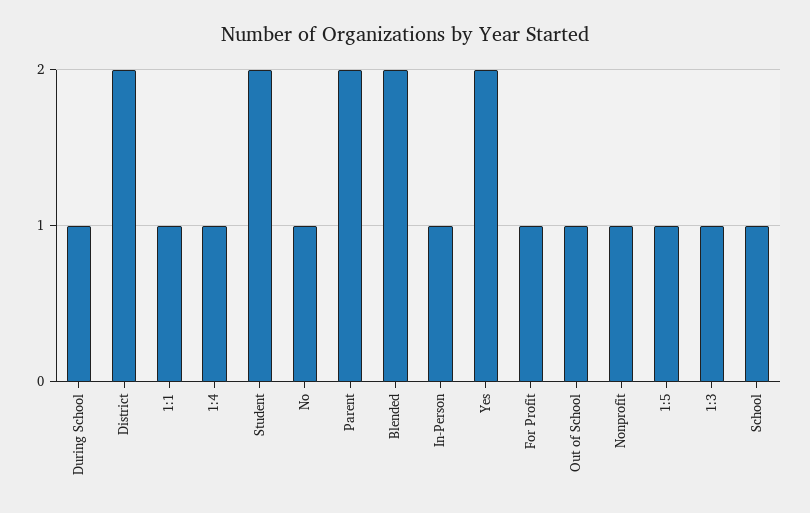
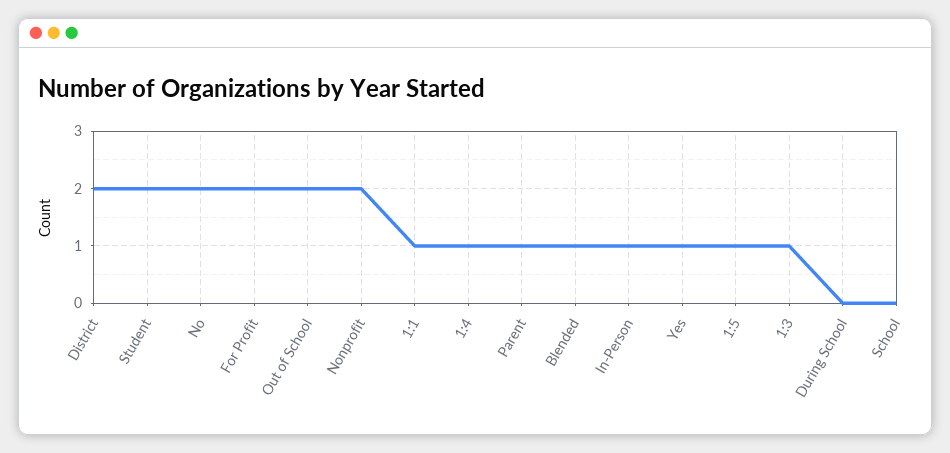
  {
-   "During School": 1,
+   "During School": 0,
    "District": 2,
    "1:1": 1,
    "1:4": 1,
    "Student": 2,
-   "No": 1,
+   "No": 2,
-   "Parent": 2,
+   "Parent": 1,
-   "Blended": 2,
+   "Blended": 1,
    "In-Person": 1,
-   "Yes": 2,
+   "Yes": 1,
-   "For Profit": 1,
+   "For Profit": 2,
-   "Out of School": 1,
+   "Out of School": 2,
-   "Nonprofit": 1,
+   "Nonprofit": 2,
    "1:5": 1,
    "1:3": 1,
-   "School": 1
+   "School": 0
  }

